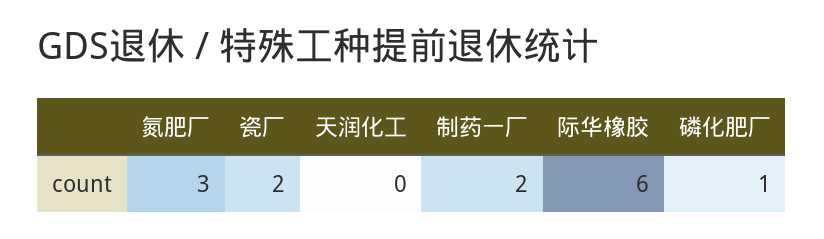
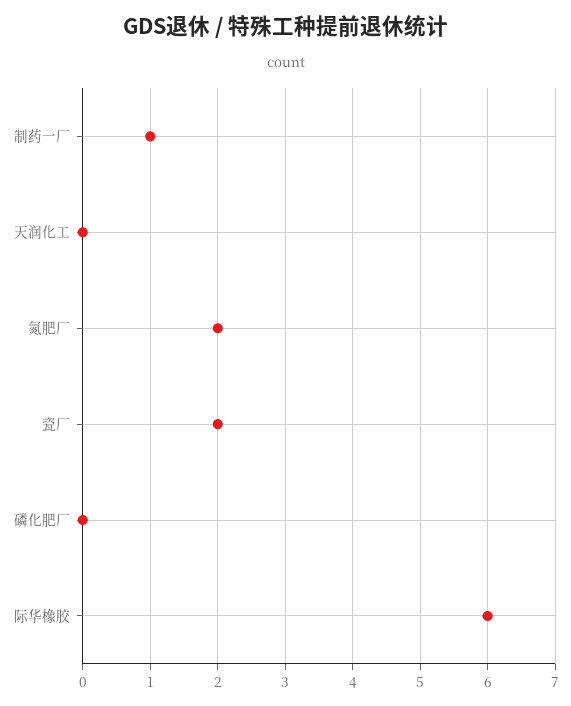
  {
-   "氮肥厂": 3,
+   "氮肥厂": 2,
    "瓷厂": 2,
    "天润化工": 0,
-   "制药一厂": 2,
+   "制药一厂": 1,
    "际华橡胶": 6,
-   "磷化肥厂": 1
+   "磷化肥厂": 0
  }

